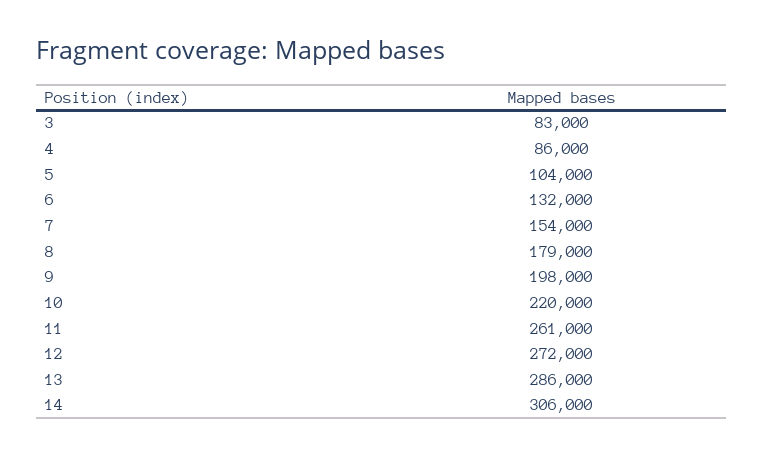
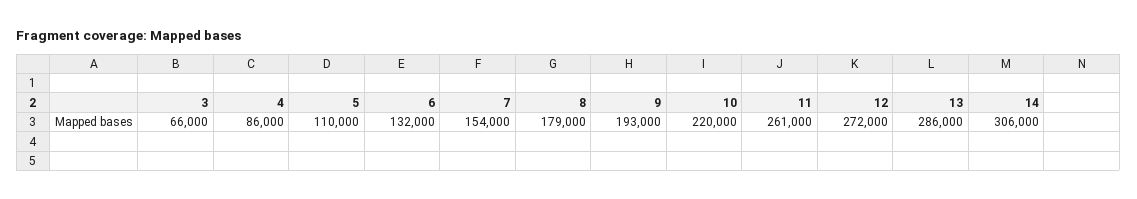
  {
-   "3": 83000,
+   "3": 66000,
    "4": 86000,
-   "5": 104000,
+   "5": 110000,
    "6": 132000,
    "7": 154000,
    "8": 179000,
-   "9": 198000,
+   "9": 193000,
    "10": 220000,
    "11": 261000,
    "12": 272000,
    "13": 286000,
    "14": 306000
  }

